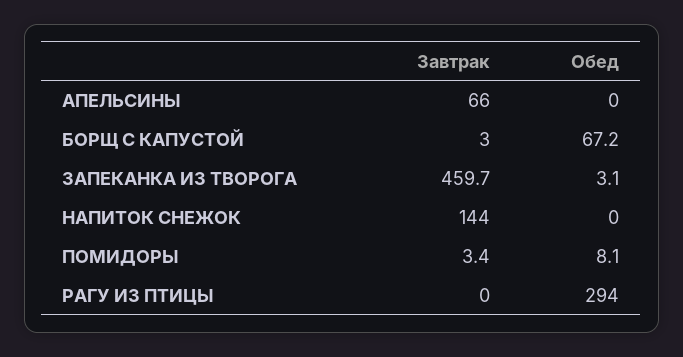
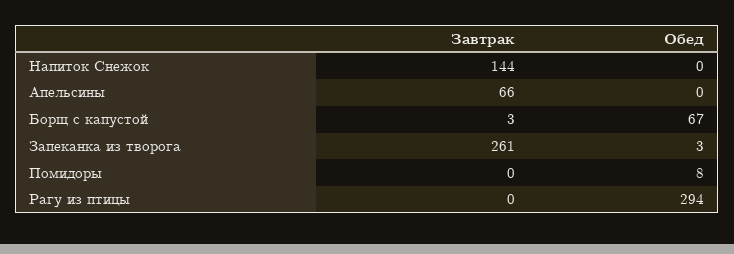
  {
    "Завтрак": {
      "АПЕЛЬСИНЫ": 66,
      "БОРЩ С КАПУСТОЙ": 3,
-     "ЗАПЕКАНКА ИЗ ТВОРОГА": 459.7,
+     "ЗАПЕКАНКА ИЗ ТВОРОГА": 261,
      "НАПИТОК СНЕЖОК": 144,
-     "ПОМИДОРЫ": 3.4,
+     "ПОМИДОРЫ": 0,
      "РАГУ ИЗ ПТИЦЫ": 0
    },
    "Обед": {
      "АПЕЛЬСИНЫ": 0,
      "БОРЩ С КАПУСТОЙ": 67.2,
      "ЗАПЕКАНКА ИЗ ТВОРОГА": 3.1,
      "НАПИТОК СНЕЖОК": 0,
      "ПОМИДОРЫ": 8.1,
      "РАГУ ИЗ ПТИЦЫ": 294
    }
  }

